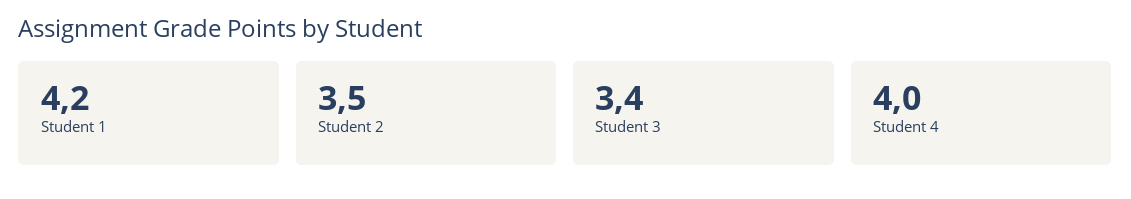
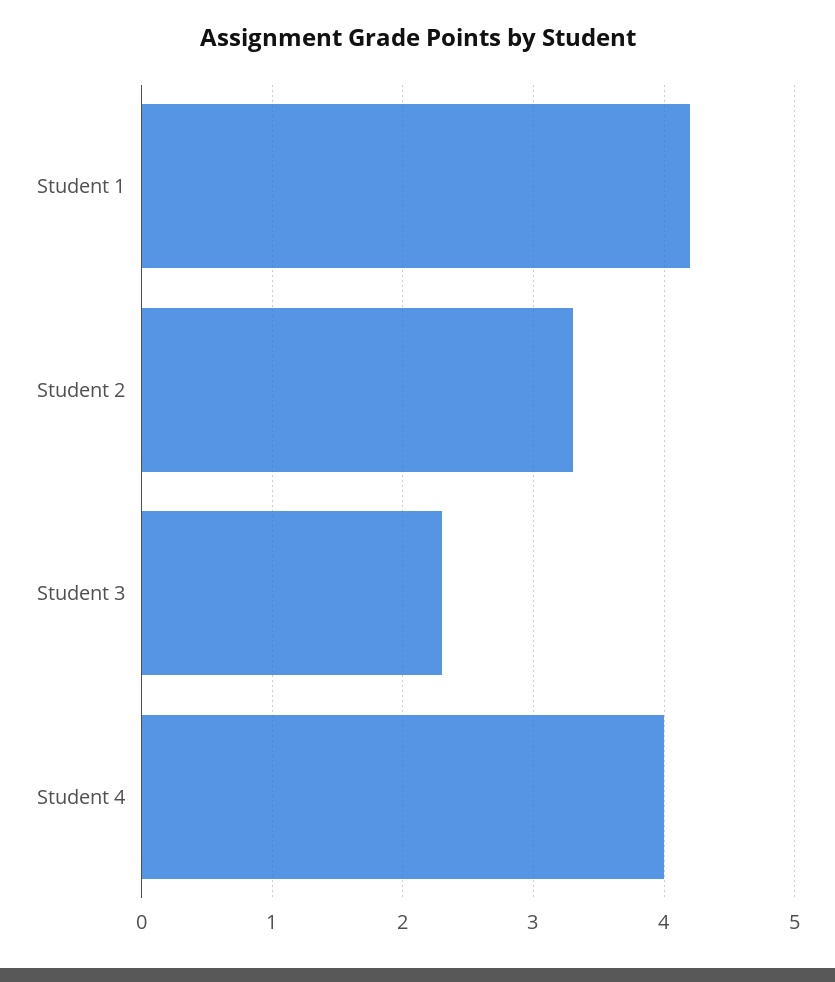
  {
    "Student 1": 4.2,
-   "Student 2": 3.5,
+   "Student 2": 3.3,
-   "Student 3": 3.4,
+   "Student 3": 2.3,
    "Student 4": 4
  }

